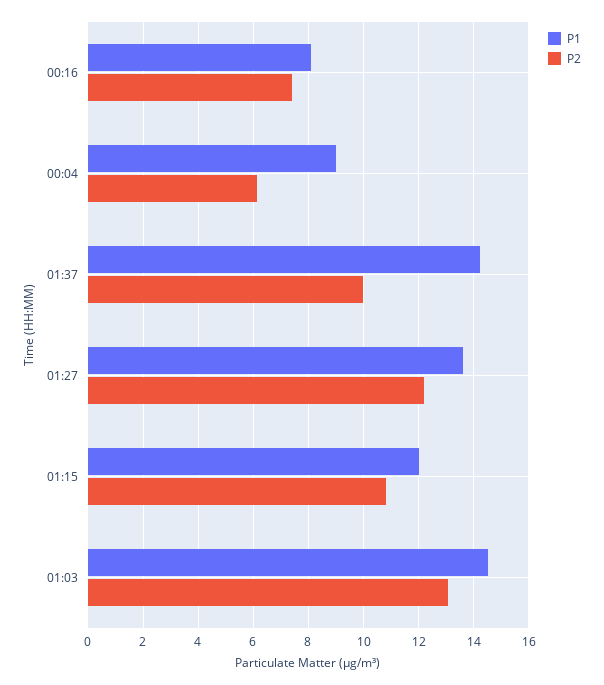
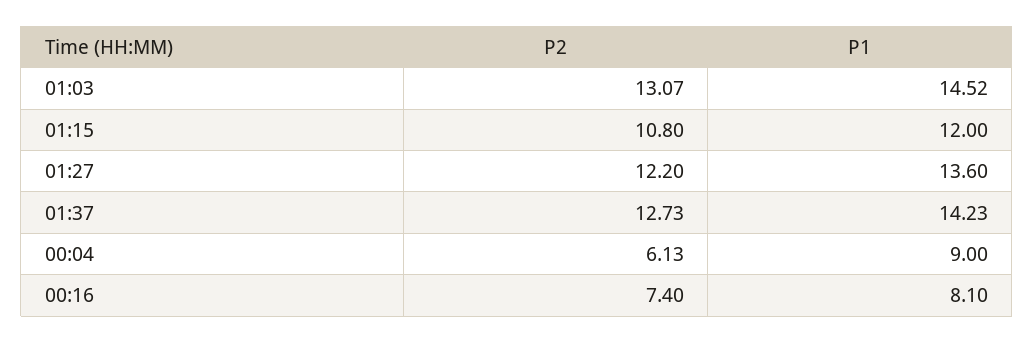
  {
    "P1": {
      "00:16": 8.1,
      "00:04": 9,
      "01:37": 14.23,
      "01:27": 13.6,
      "01:15": 12,
      "01:03": 14.52
    },
    "P2": {
      "00:16": 7.4,
      "00:04": 6.13,
-     "01:37": 10,
+     "01:37": 12.73,
      "01:27": 12.2,
      "01:15": 10.8,
      "01:03": 13.07
    }
  }

